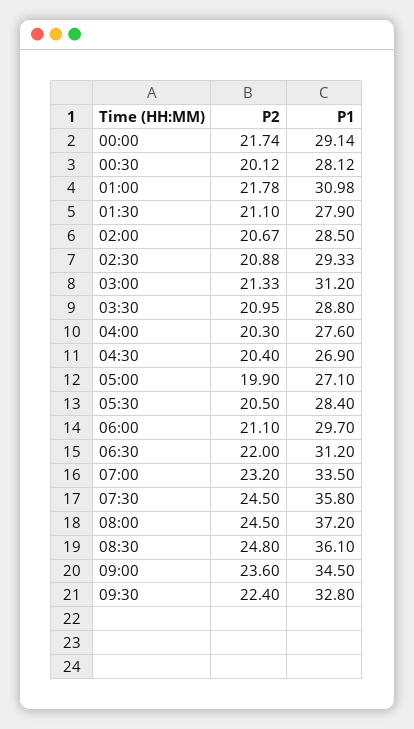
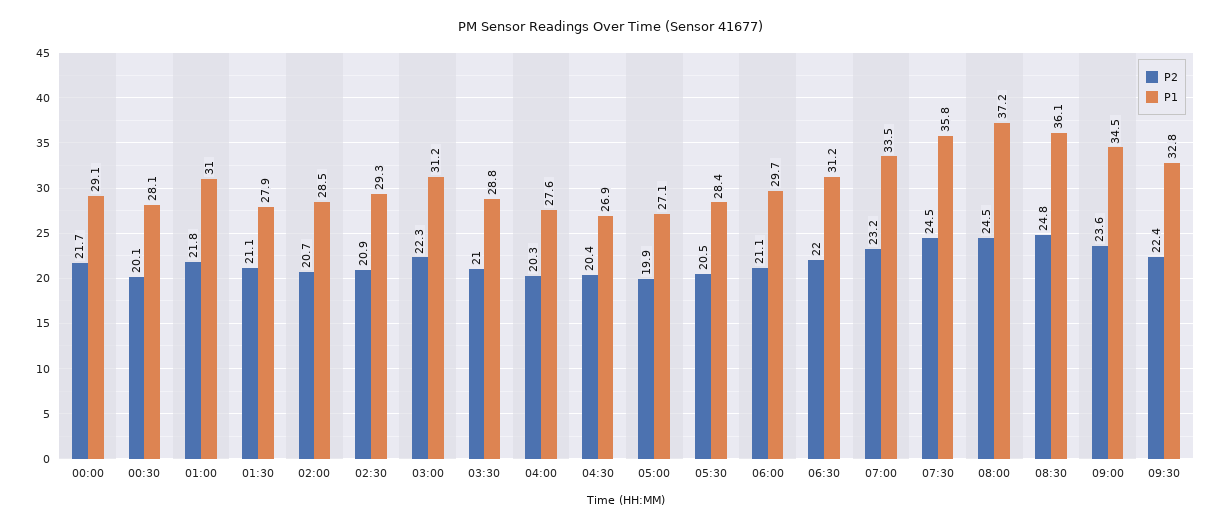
  {
    "P2": {
      "00:00": 21.74,
      "00:30": 20.12,
      "01:00": 21.78,
      "01:30": 21.1,
      "02:00": 20.67,
      "02:30": 20.88,
-     "03:00": 21.33,
+     "03:00": 22.3,
      "03:30": 20.95,
      "04:00": 20.3,
      "04:30": 20.4,
      "05:00": 19.9,
      "05:30": 20.5,
      "06:00": 21.1,
      "06:30": 22,
      "07:00": 23.2,
      "07:30": 24.5,
      "08:00": 24.5,
      "08:30": 24.8,
      "09:00": 23.6,
      "09:30": 22.4
    },
    "P1": {
      "00:00": 29.14,
      "00:30": 28.12,
      "01:00": 30.98,
      "01:30": 27.9,
      "02:00": 28.5,
      "02:30": 29.33,
      "03:00": 31.2,
      "03:30": 28.8,
      "04:00": 27.6,
      "04:30": 26.9,
      "05:00": 27.1,
      "05:30": 28.4,
      "06:00": 29.7,
      "06:30": 31.2,
      "07:00": 33.5,
      "07:30": 35.8,
      "08:00": 37.2,
      "08:30": 36.1,
      "09:00": 34.5,
      "09:30": 32.8
    }
  }

